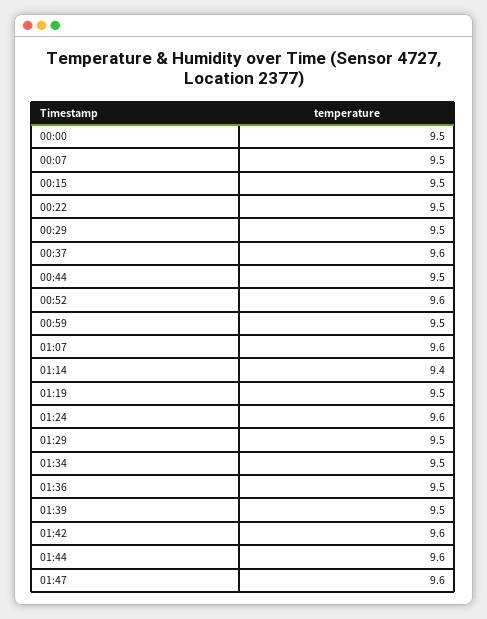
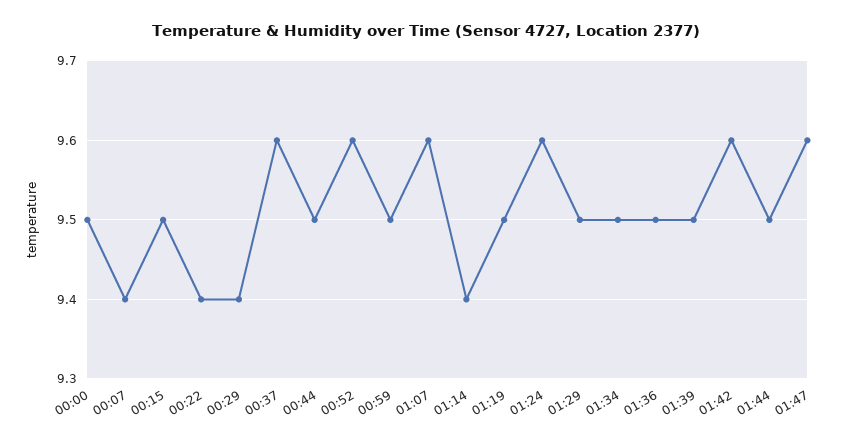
  {
    "00:00": 9.5,
-   "00:07": 9.5,
+   "00:07": 9.4,
    "00:15": 9.5,
-   "00:22": 9.5,
+   "00:22": 9.4,
-   "00:29": 9.5,
+   "00:29": 9.4,
    "00:37": 9.6,
    "00:44": 9.5,
    "00:52": 9.6,
    "00:59": 9.5,
    "01:07": 9.6,
    "01:14": 9.4,
    "01:19": 9.5,
    "01:24": 9.6,
    "01:29": 9.5,
    "01:34": 9.5,
    "01:36": 9.5,
    "01:39": 9.5,
    "01:42": 9.6,
-   "01:44": 9.6,
+   "01:44": 9.5,
    "01:47": 9.6
  }

